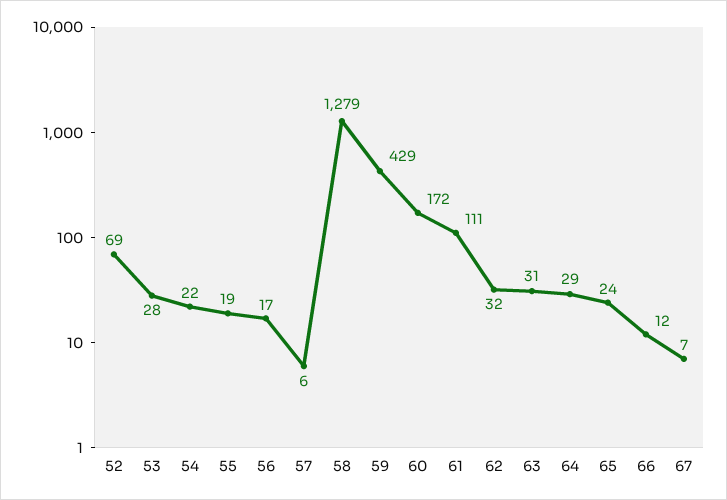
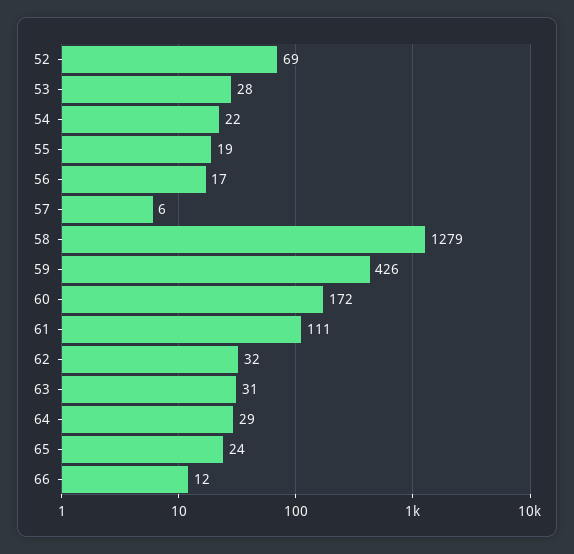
  {
    "52": 69,
    "53": 28,
    "54": 22,
    "55": 19,
    "56": 17,
    "57": 6,
    "58": 1279,
-   "59": 429,
+   "59": 426,
    "60": 172,
    "61": 111,
    "62": 32,
    "63": 31,
    "64": 29,
    "65": 24,
-   "66": 12,
+   "66": 12
-   "67": 7
  }

